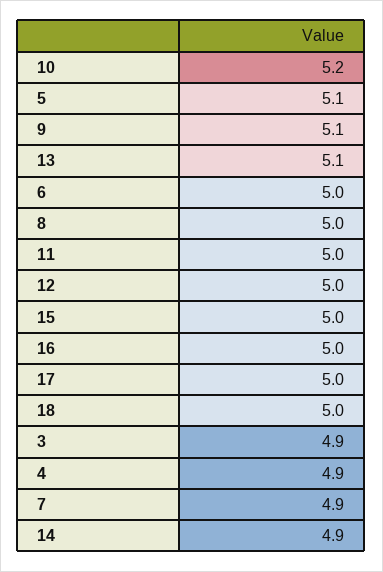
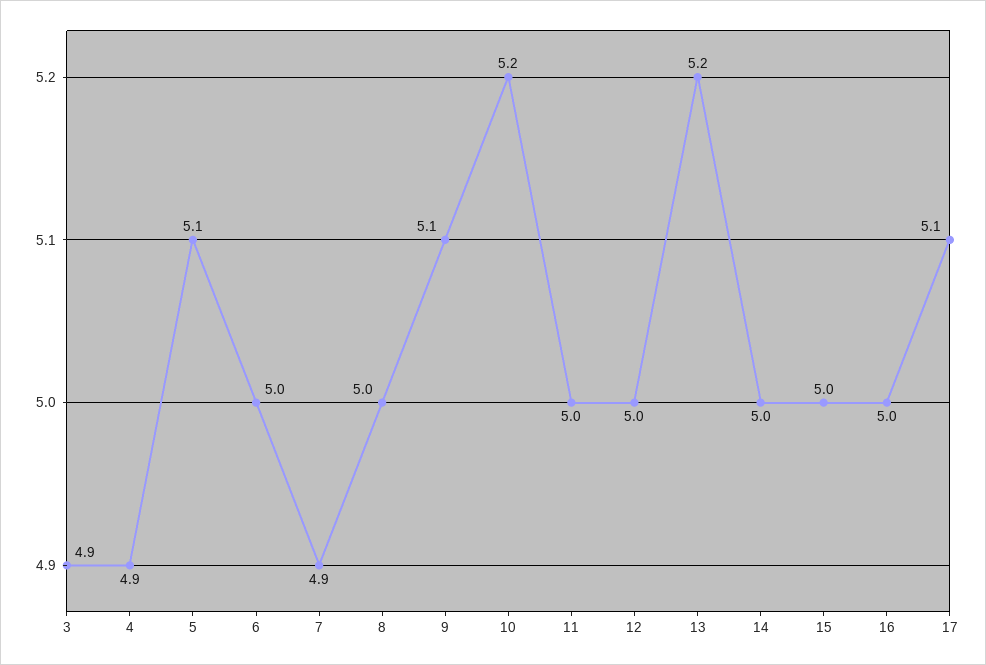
  {
    "10": 5.2,
    "5": 5.1,
    "9": 5.1,
-   "13": 5.1,
+   "13": 5.2,
    "6": 5,
    "8": 5,
    "11": 5,
    "12": 5,
    "15": 5,
    "16": 5,
-   "17": 5,
+   "17": 5.1,
-   "18": 5,
    "3": 4.9,
    "4": 4.9,
    "7": 4.9,
-   "14": 4.9
+   "14": 5
  }

